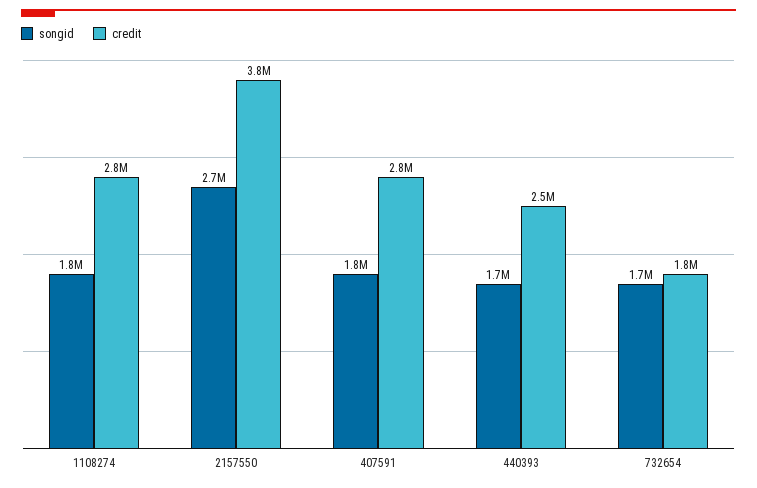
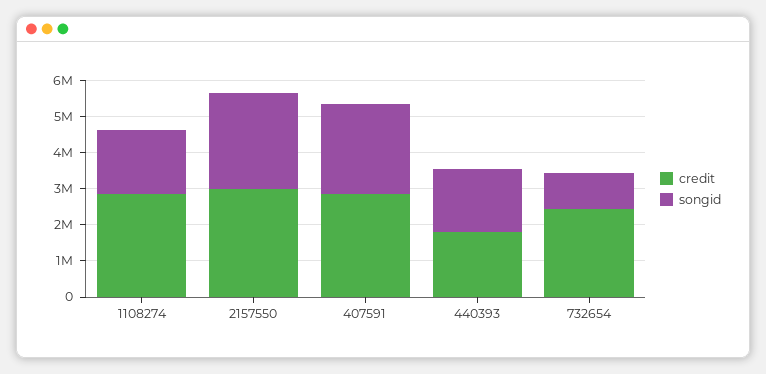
  {
    "songid": {
      "1108274": 1800000,
      "2157550": 2700000,
-     "407591": 1800000,
+     "407591": 2500000,
      "440393": 1700000,
-     "732654": 1700000
+     "732654": 1000000
    },
    "credit": {
      "1108274": 2800000,
-     "2157550": 3800000,
+     "2157550": 3000000,
      "407591": 2800000,
-     "440393": 2500000,
+     "440393": 1750000,
-     "732654": 1800000
+     "732654": 2500000
    }
  }

